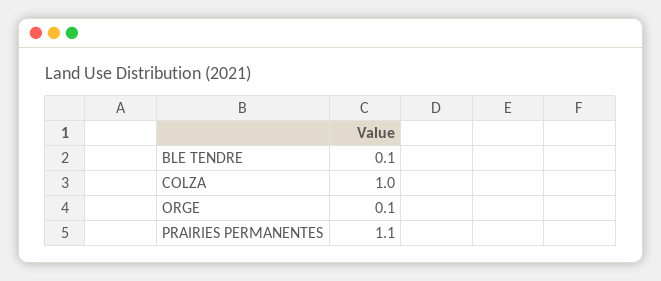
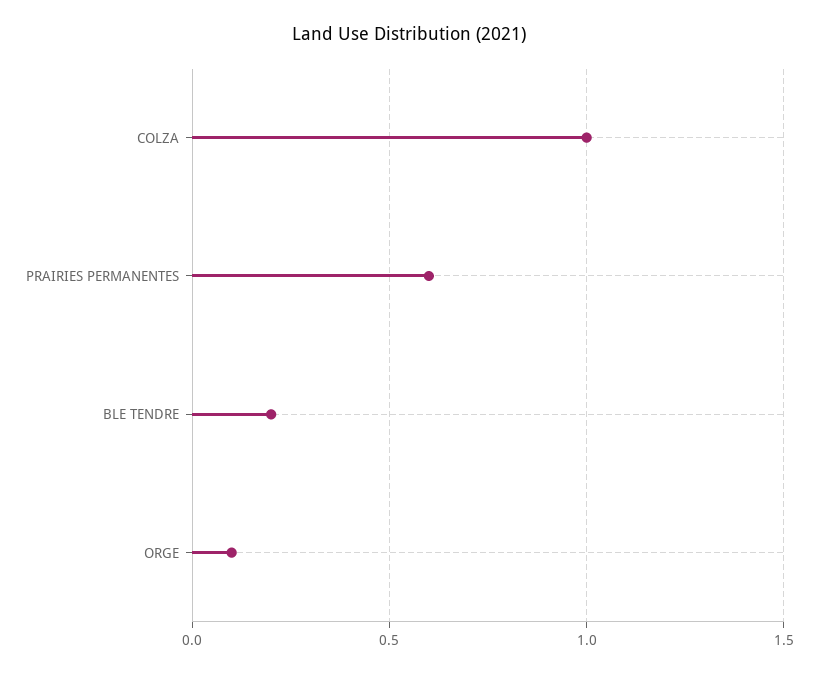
  {
-   "BLE TENDRE": 0.1,
+   "BLE TENDRE": 0.2,
    "COLZA": 1,
    "ORGE": 0.1,
-   "PRAIRIES PERMANENTES": 1.1
+   "PRAIRIES PERMANENTES": 0.6
  }

